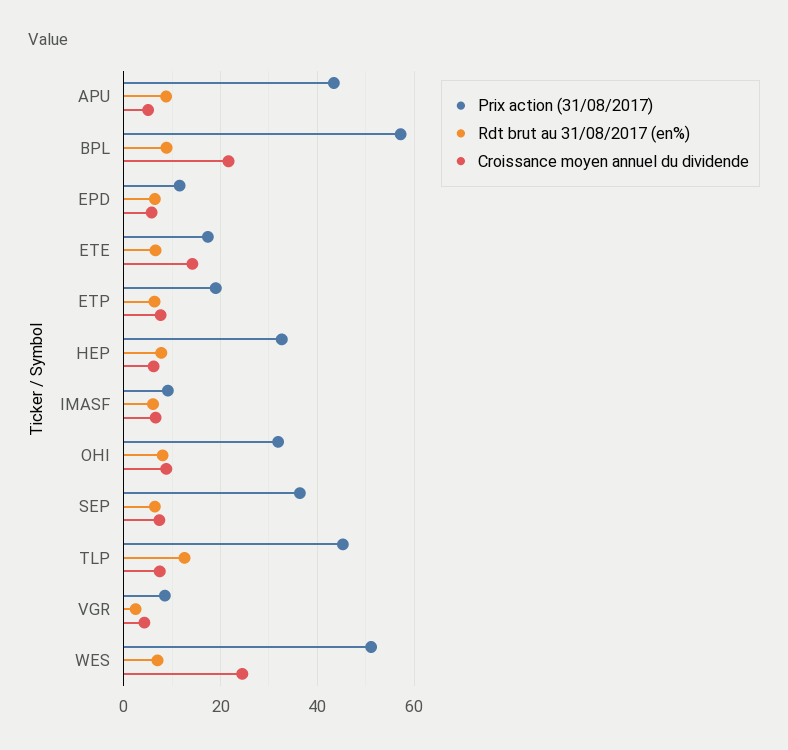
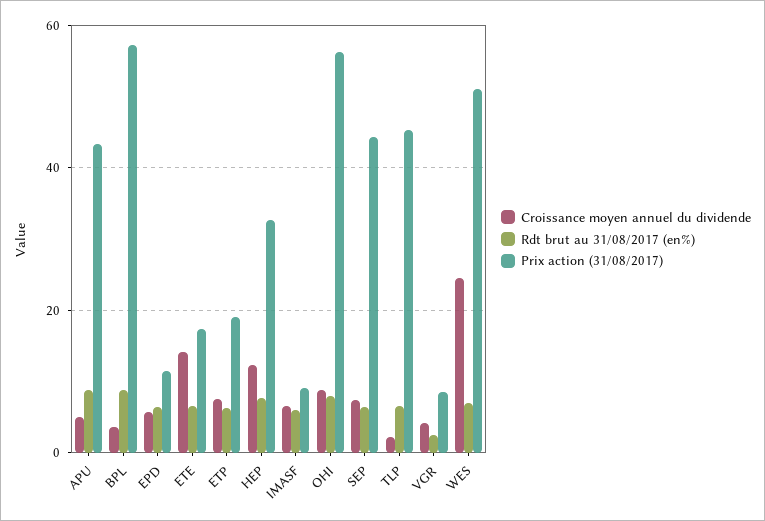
  {
    "Prix action (31/08/2017)": {
      "APU": 44,
      "BPL": 58,
      "EPD": 12,
      "ETE": 18,
      "ETP": 20,
      "HEP": 32,
      "IMASF": 10,
-     "OHI": 32,
+     "OHI": 56,
-     "SEP": 36,
+     "SEP": 44,
      "TLP": 46,
      "VGR": 8,
      "WES": 52
    },
    "Rdt brut au 31/08/2017 (en%)": {
      "APU": 8,
      "BPL": 8,
      "EPD": 6,
      "ETE": 6,
      "ETP": 6,
      "HEP": 8,
      "IMASF": 6,
      "OHI": 8,
      "SEP": 6,
-     "TLP": 12,
+     "TLP": 6,
      "VGR": 2,
      "WES": 6
    },
    "Croissance moyen annuel du dividende": {
      "APU": 6,
-     "BPL": 22,
+     "BPL": 4,
      "EPD": 6,
      "ETE": 14,
      "ETP": 8,
-     "HEP": 6,
+     "HEP": 12,
      "IMASF": 6,
      "OHI": 8,
      "SEP": 8,
-     "TLP": 8,
+     "TLP": 2,
      "VGR": 4,
      "WES": 24
    }
  }

